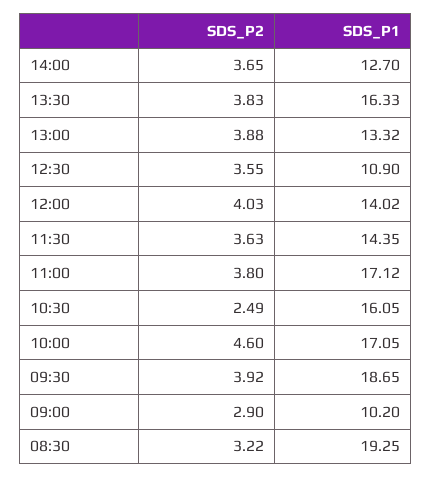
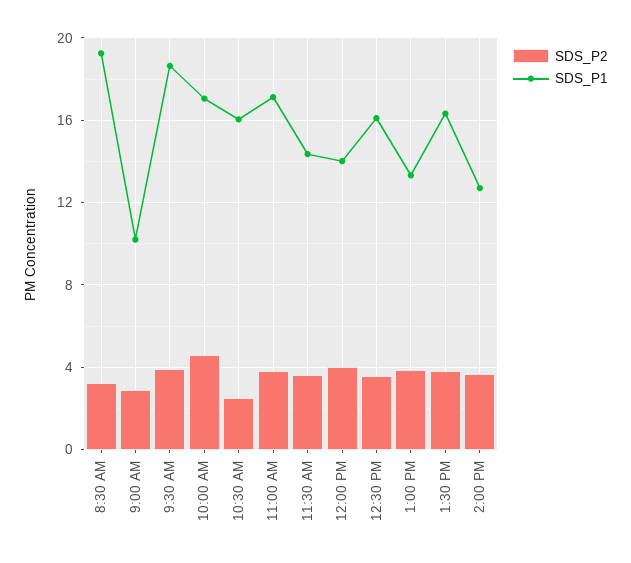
  {
    "SDS_P2": {
      "14:00": 3.65,
      "13:30": 3.83,
      "13:00": 3.88,
      "12:30": 3.55,
      "12:00": 4.03,
      "11:30": 3.63,
      "11:00": 3.8,
      "10:30": 2.49,
      "10:00": 4.6,
      "09:30": 3.92,
      "09:00": 2.9,
      "08:30": 3.22
    },
    "SDS_P1": {
      "14:00": 12.7,
      "13:30": 16.33,
      "13:00": 13.32,
-     "12:30": 10.9,
+     "12:30": 16,
      "12:00": 14.02,
      "11:30": 14.35,
      "11:00": 17.12,
      "10:30": 16.05,
      "10:00": 17.05,
      "09:30": 18.65,
      "09:00": 10.2,
      "08:30": 19.25
    }
  }

